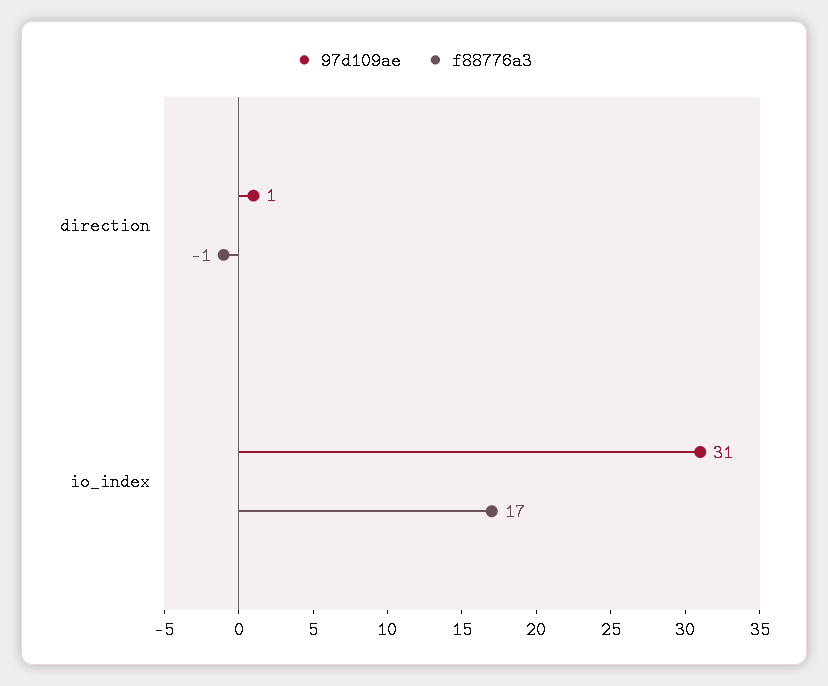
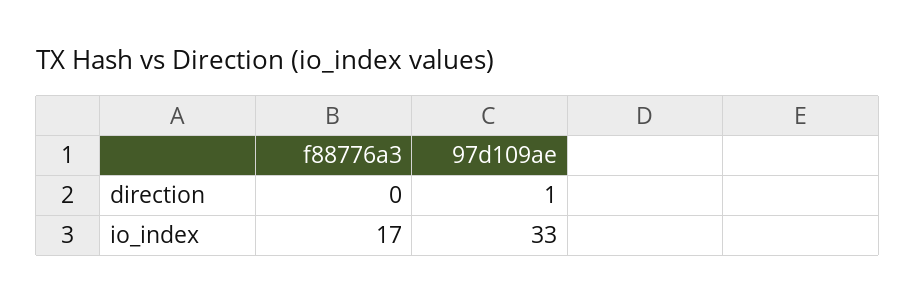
  {
    "97d109ae": {
      "direction": 1,
-     "io_index": 31
+     "io_index": 33
    },
    "f88776a3": {
-     "direction": -1,
+     "direction": 0,
      "io_index": 17
    }
  }

